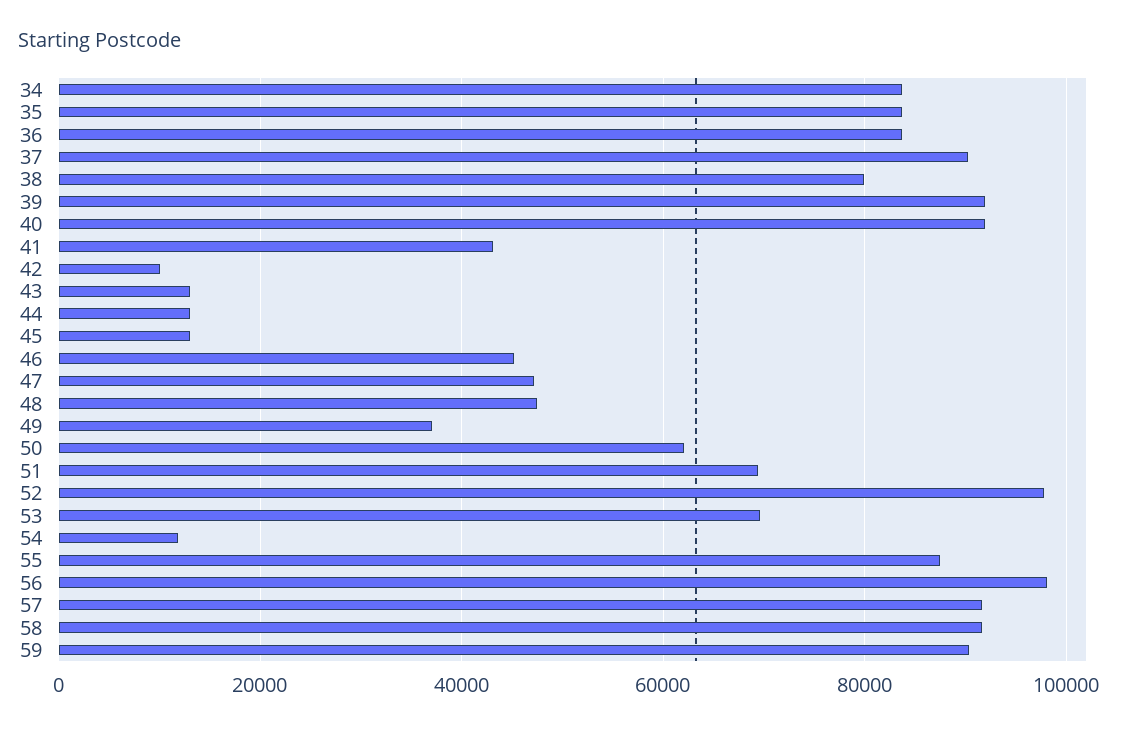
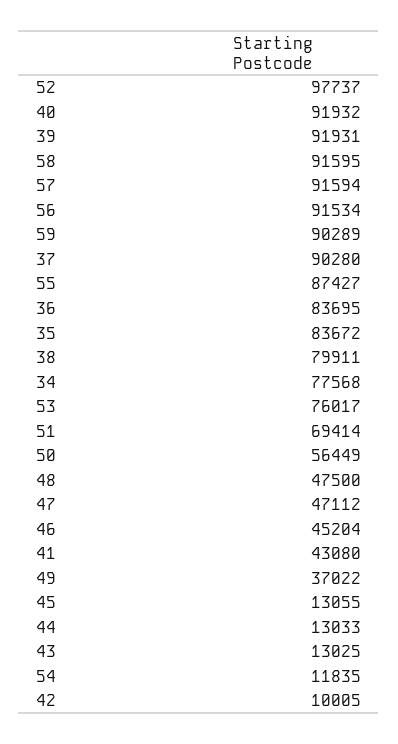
  {
-   "34": 84000,
+   "34": 77568,
    "35": 83672,
    "36": 83695,
    "37": 90280,
    "38": 79911,
    "39": 91931,
    "40": 91932,
    "41": 43080,
    "42": 10005,
    "43": 13025,
    "44": 13033,
    "45": 13055,
    "46": 45204,
    "47": 47112,
    "48": 47500,
    "49": 37022,
-   "50": 62000,
+   "50": 56449,
    "51": 69414,
    "52": 97737,
-   "53": 70000,
+   "53": 76017,
    "54": 11835,
    "55": 87427,
-   "56": 98000,
+   "56": 91534,
    "57": 91594,
    "58": 91595,
    "59": 90289
  }

